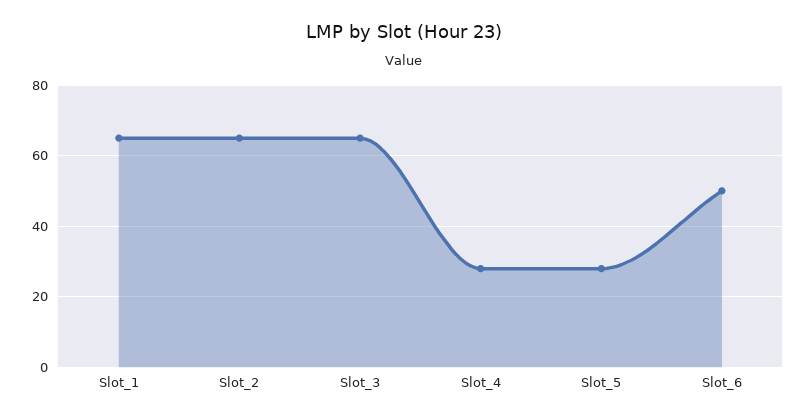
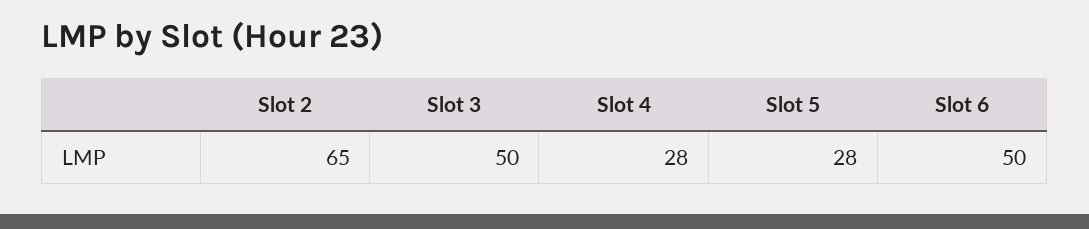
  {
-   "Slot_1": 65,
    "Slot_2": 65,
-   "Slot_3": 65,
+   "Slot_3": 50,
    "Slot_4": 28,
    "Slot_5": 28,
    "Slot_6": 50
  }

